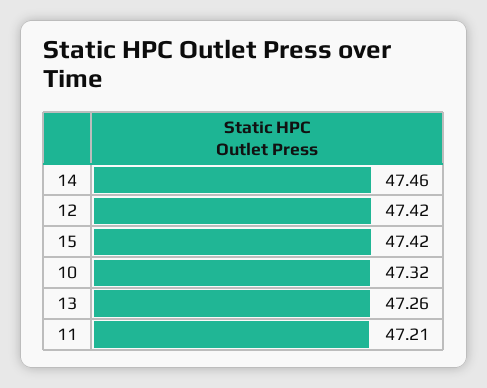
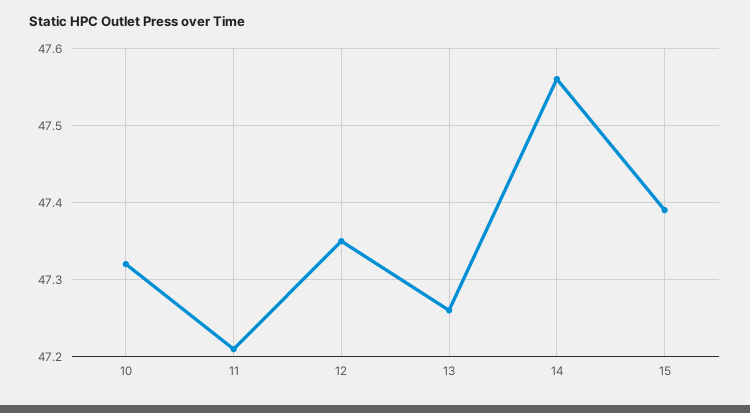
  {
-   "14": 47.46,
+   "14": 47.56,
-   "12": 47.42,
+   "12": 47.35,
-   "15": 47.42,
+   "15": 47.39,
    "10": 47.32,
    "13": 47.26,
    "11": 47.21
  }

